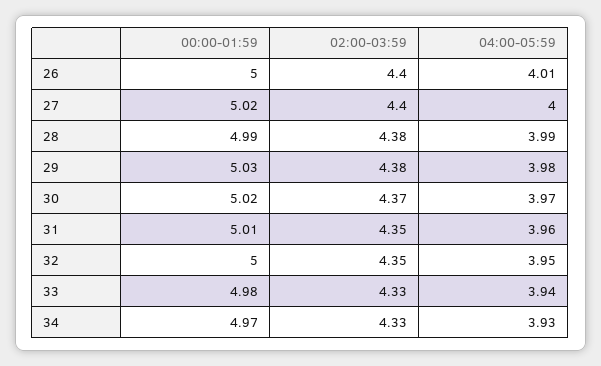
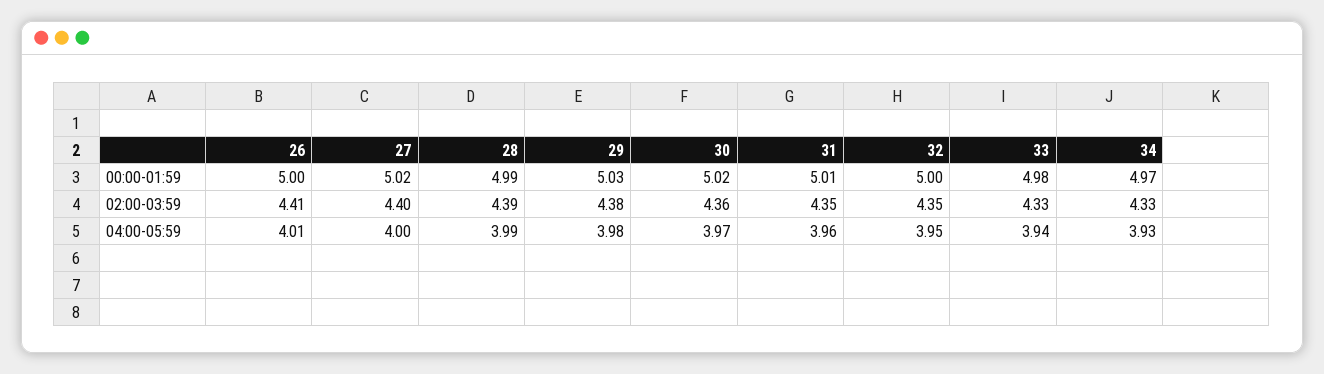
  {
    "00:00-01:59": {
      "26": 5,
      "27": 5.02,
      "28": 4.99,
      "29": 5.03,
      "30": 5.02,
      "31": 5.01,
      "32": 5,
      "33": 4.98,
      "34": 4.97
    },
    "02:00-03:59": {
-     "26": 4.4,
+     "26": 4.41,
      "27": 4.4,
-     "28": 4.38,
+     "28": 4.39,
      "29": 4.38,
-     "30": 4.37,
+     "30": 4.36,
      "31": 4.35,
      "32": 4.35,
      "33": 4.33,
      "34": 4.33
    },
    "04:00-05:59": {
      "26": 4.01,
      "27": 4,
      "28": 3.99,
      "29": 3.98,
      "30": 3.97,
      "31": 3.96,
      "32": 3.95,
      "33": 3.94,
      "34": 3.93
    }
  }

